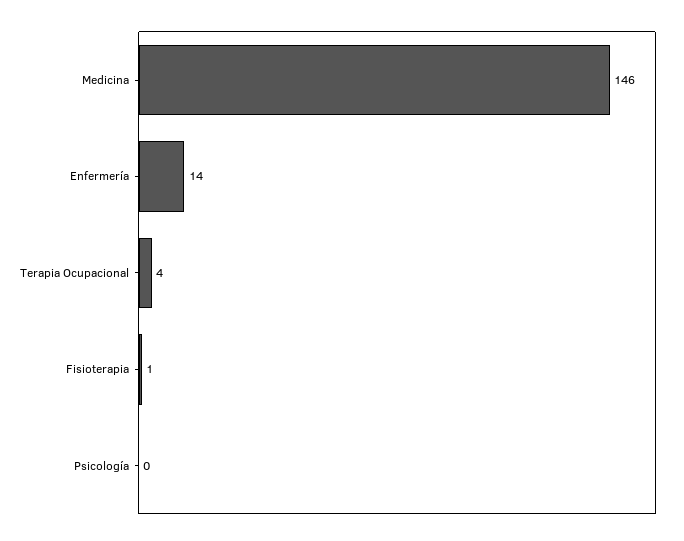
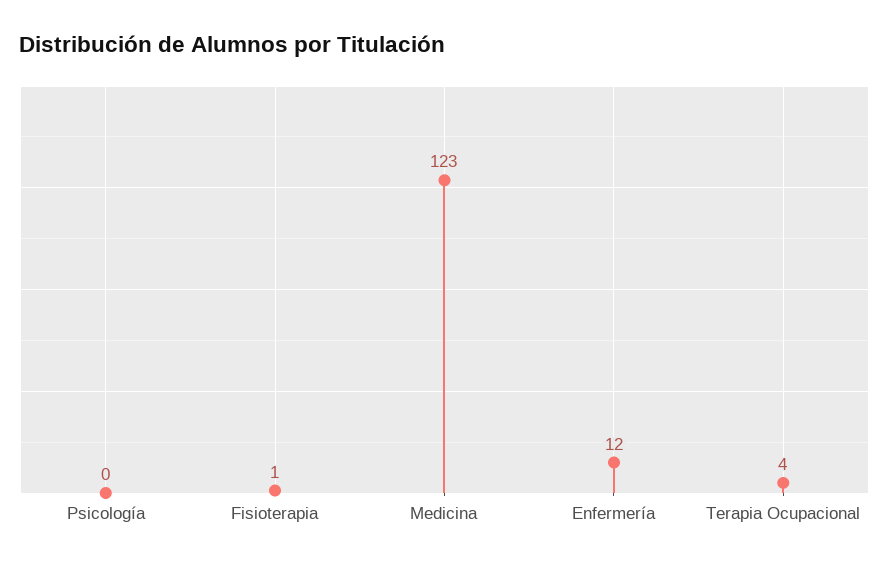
  {
-   "Medicina": 146,
+   "Medicina": 123,
-   "Enfermería": 14,
+   "Enfermería": 12,
    "Terapia Ocupacional": 4,
    "Fisioterapia": 1,
    "Psicología": 0
  }

